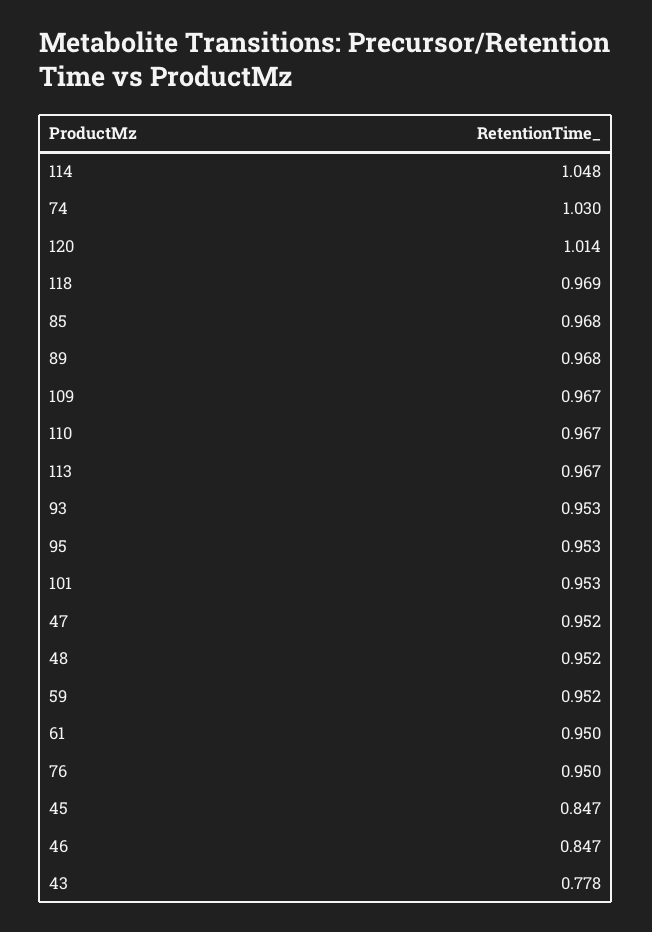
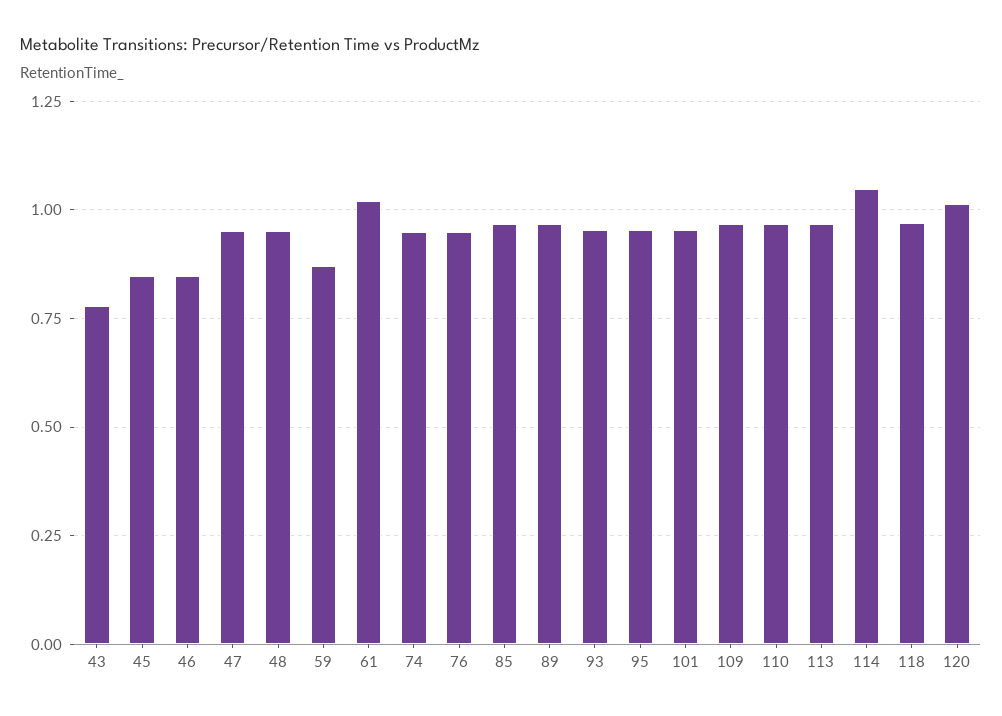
  {
    "114": 1.048,
-   "74": 1.03,
+   "74": 0.95,
    "120": 1.014,
    "118": 0.969,
    "85": 0.968,
    "89": 0.968,
    "109": 0.967,
    "110": 0.967,
    "113": 0.967,
    "93": 0.953,
    "95": 0.953,
    "101": 0.953,
    "47": 0.952,
    "48": 0.952,
-   "59": 0.952,
+   "59": 0.875,
-   "61": 0.95,
+   "61": 1.025,
    "76": 0.95,
    "45": 0.847,
    "46": 0.847,
    "43": 0.778
  }

